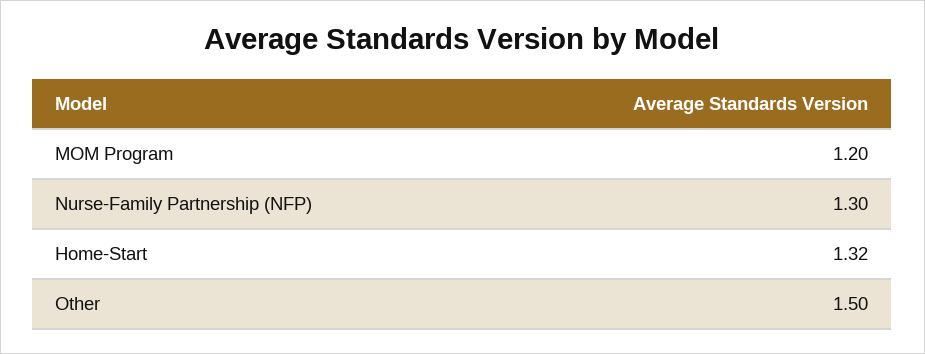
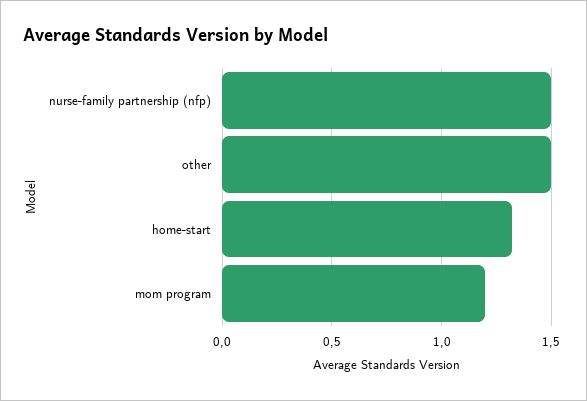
  {
    "MOM Program": 1.2,
-   "Nurse-Family Partnership (NFP)": 1.3,
+   "Nurse-Family Partnership (NFP)": 1.5,
    "Home-Start": 1.32,
    "Other": 1.5
  }

